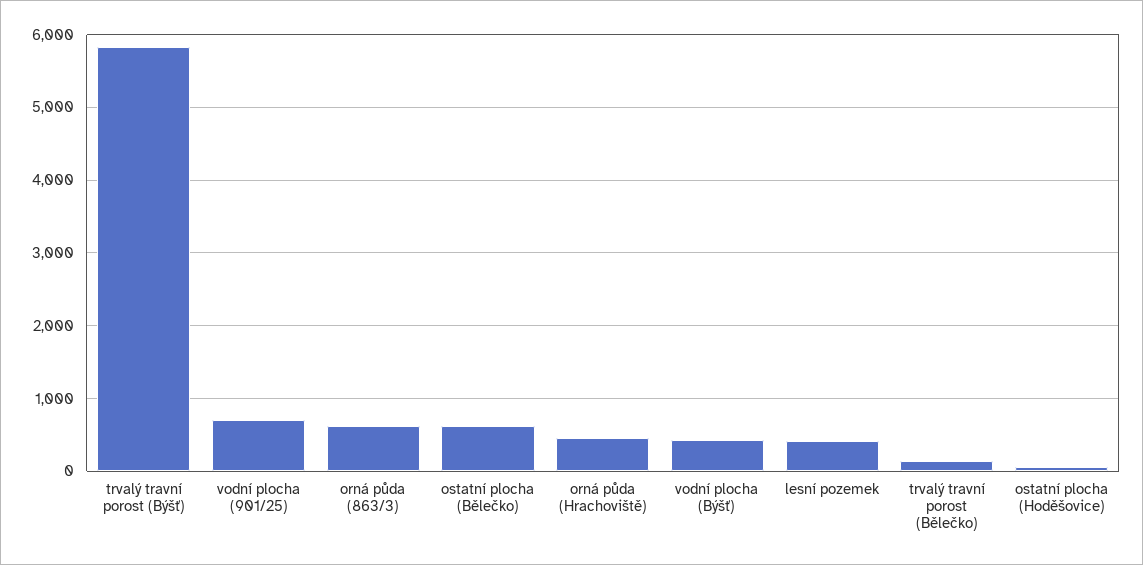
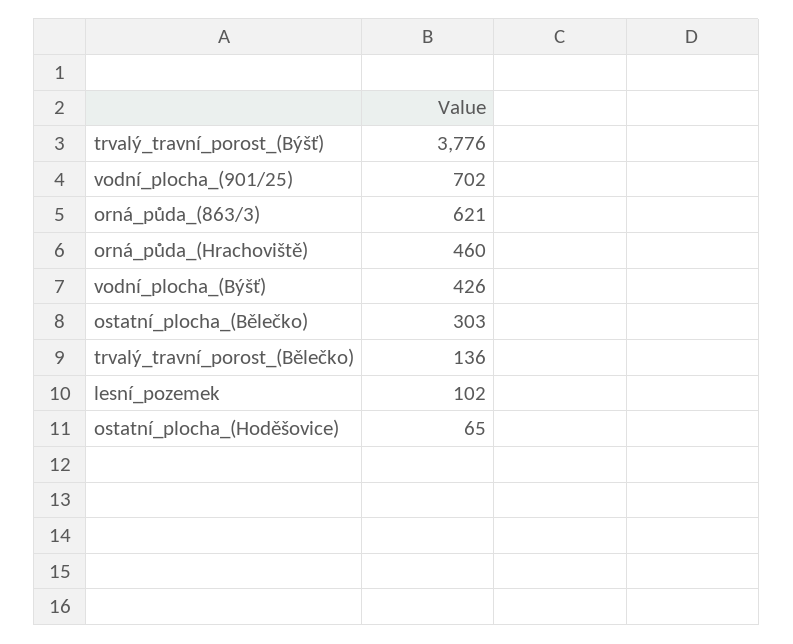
  {
-   "trvalý travní porost (Býšť)": 5800,
+   "trvalý travní porost (Býšť)": 3776,
    "vodní plocha (901/25)": 702,
    "orná půda (863/3)": 621,
-   "ostatní plocha (Bělečko)": 600,
+   "ostatní plocha (Bělečko)": 303,
    "orná půda (Hrachoviště)": 460,
    "vodní plocha (Býšť)": 426,
-   "lesní pozemek": 400,
+   "lesní pozemek": 102,
    "trvalý travní porost (Bělečko)": 136,
    "ostatní plocha (Hoděšovice)": 65
  }

